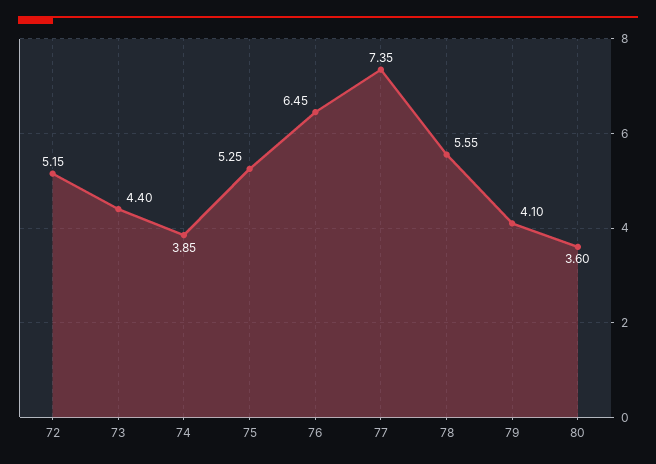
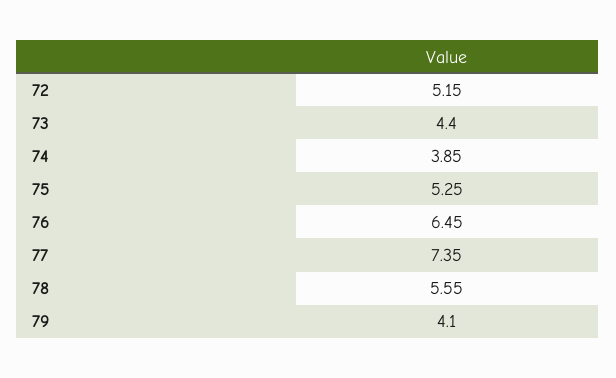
  {
    "72": 5.15,
    "73": 4.4,
    "74": 3.85,
    "75": 5.25,
    "76": 6.45,
    "77": 7.35,
    "78": 5.55,
-   "79": 4.1,
+   "79": 4.1
-   "80": 3.6
  }

